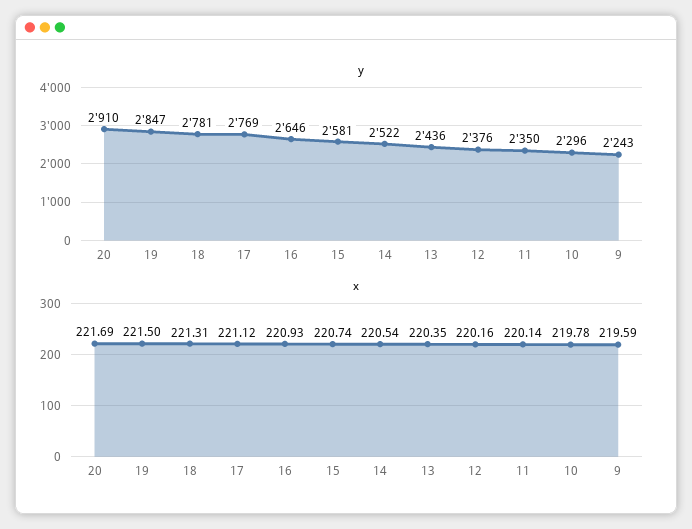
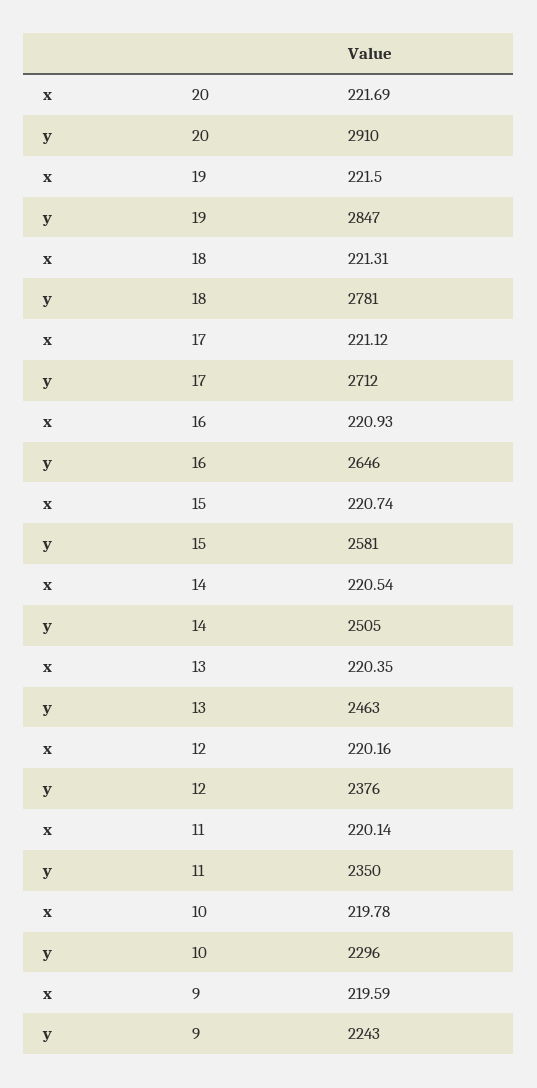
  {
    "y": {
      "20": 2910,
      "19": 2847,
      "18": 2781,
-     "17": 2769,
+     "17": 2712,
      "16": 2646,
      "15": 2581,
-     "14": 2522,
+     "14": 2505,
-     "13": 2436,
+     "13": 2463,
      "12": 2376,
      "11": 2350,
      "10": 2296,
      "9": 2243
    },
    "x": {
      "20": 221.69,
      "19": 221.5,
      "18": 221.31,
      "17": 221.12,
      "16": 220.93,
      "15": 220.74,
      "14": 220.54,
      "13": 220.35,
      "12": 220.16,
      "11": 220.14,
      "10": 219.78,
      "9": 219.59
    }
  }

